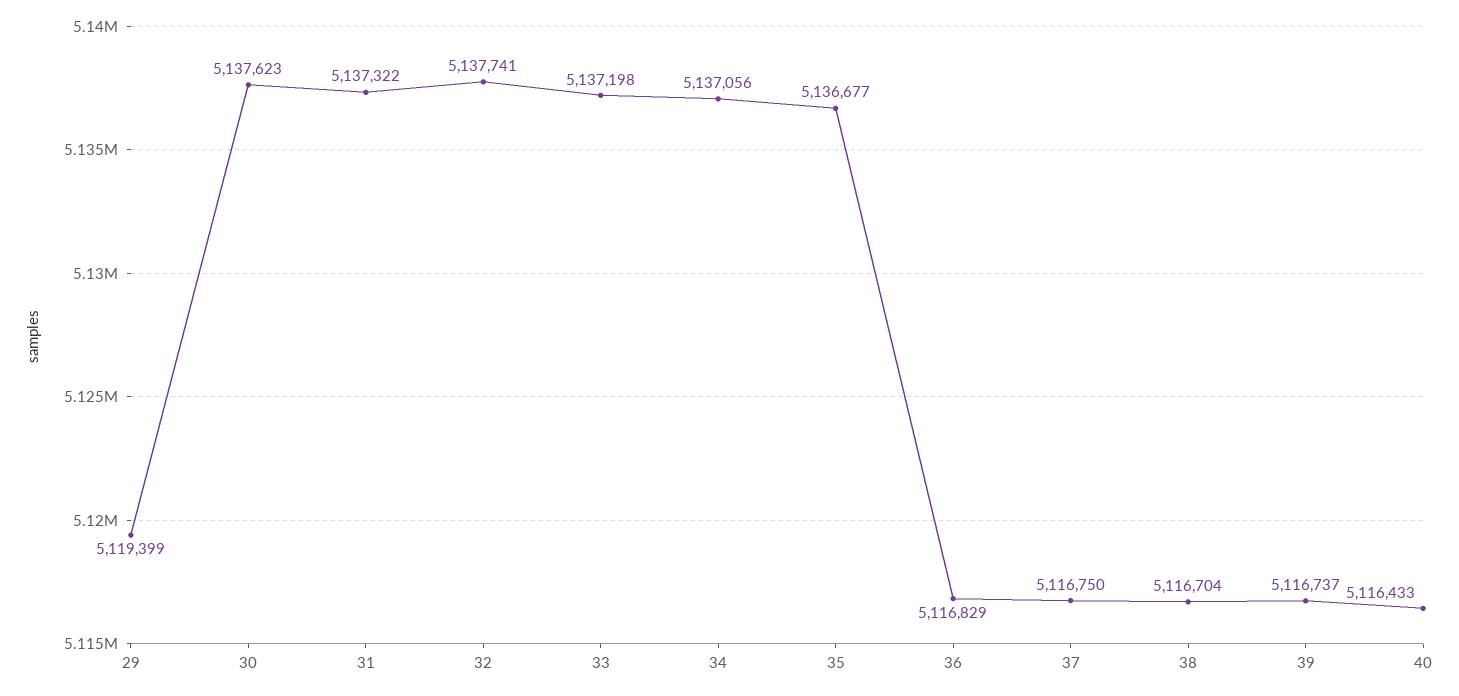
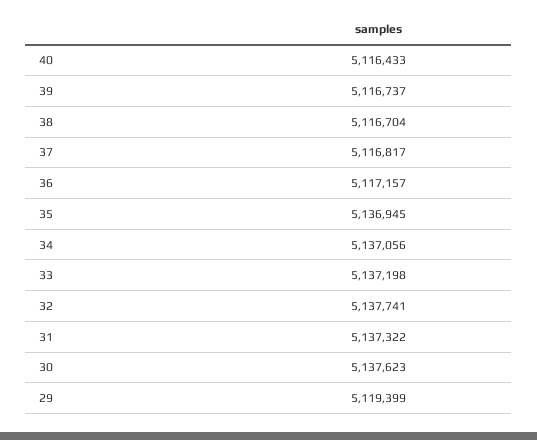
  {
    "29": 5119399,
    "30": 5137623,
    "31": 5137322,
    "32": 5137741,
    "33": 5137198,
    "34": 5137056,
-   "35": 5136677,
+   "35": 5136945,
-   "36": 5116829,
+   "36": 5117157,
-   "37": 5116750,
+   "37": 5116817,
    "38": 5116704,
    "39": 5116737,
    "40": 5116433
  }

